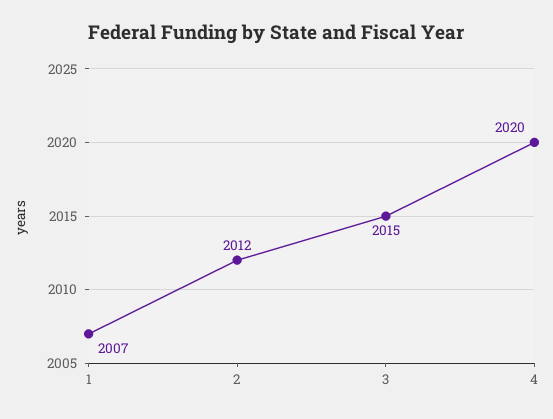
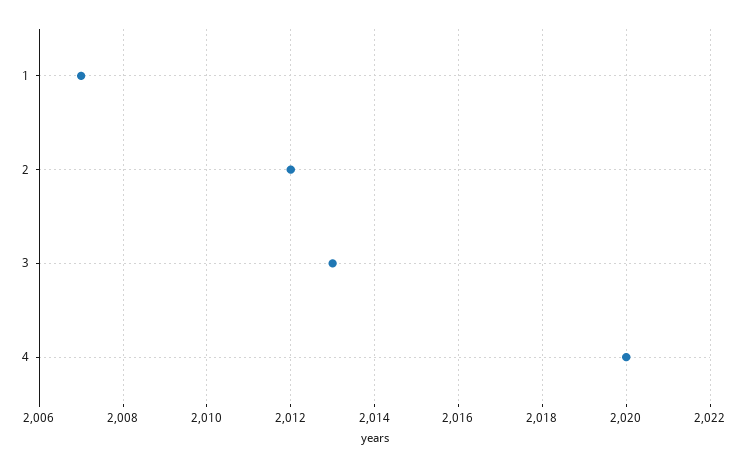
  {
    "1": 2007,
    "2": 2012,
-   "3": 2015,
+   "3": 2013,
    "4": 2020
  }

